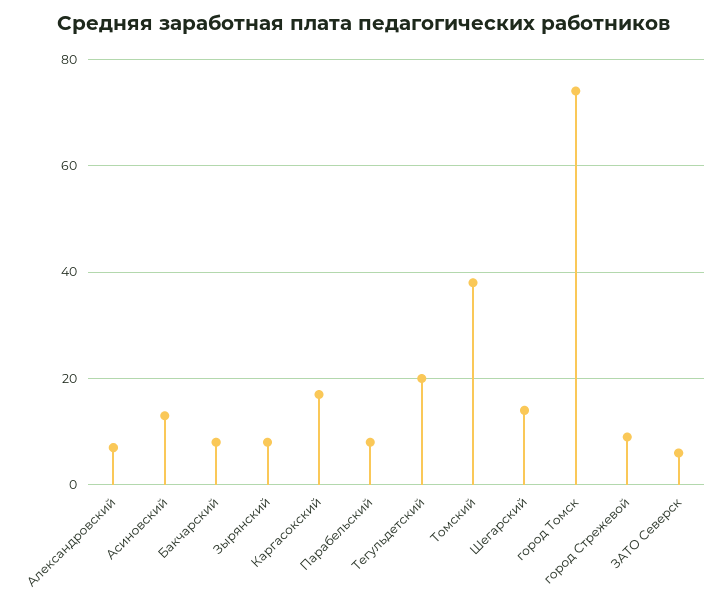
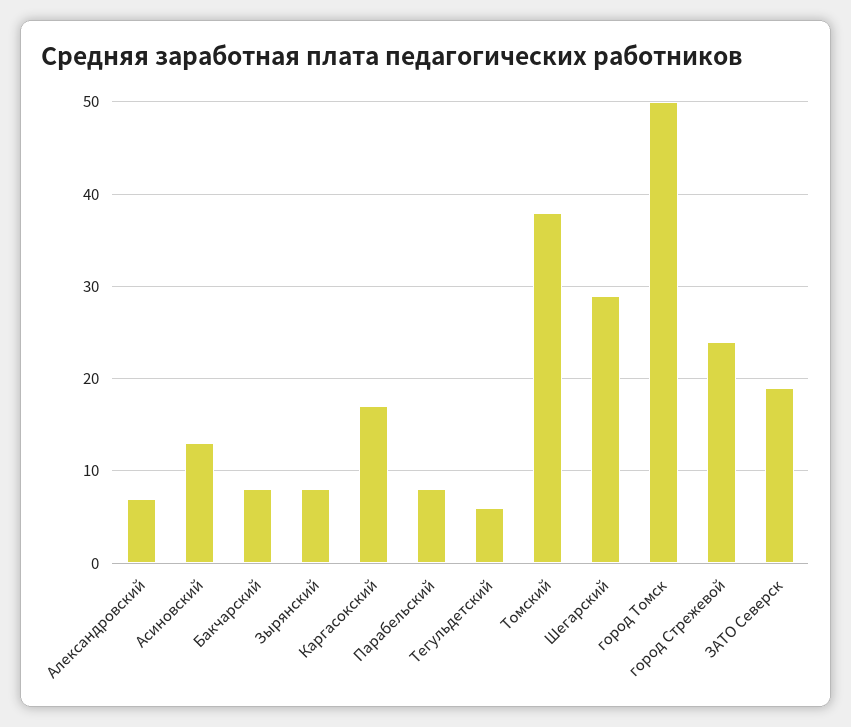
  {
    "Александровский": 7,
    "Асиновский": 13,
    "Бакчарский": 8,
    "Зырянский": 8,
    "Каргасокский": 17,
    "Парабельский": 8,
-   "Тегульдетский": 20,
+   "Тегульдетский": 6,
    "Томский": 38,
-   "Шегарский": 15,
+   "Шегарский": 29,
-   "город Томск": 75,
+   "город Томск": 50,
-   "город Стрежевой": 10,
+   "город Стрежевой": 24,
-   "ЗАТО Северск": 5
+   "ЗАТО Северск": 19
  }

